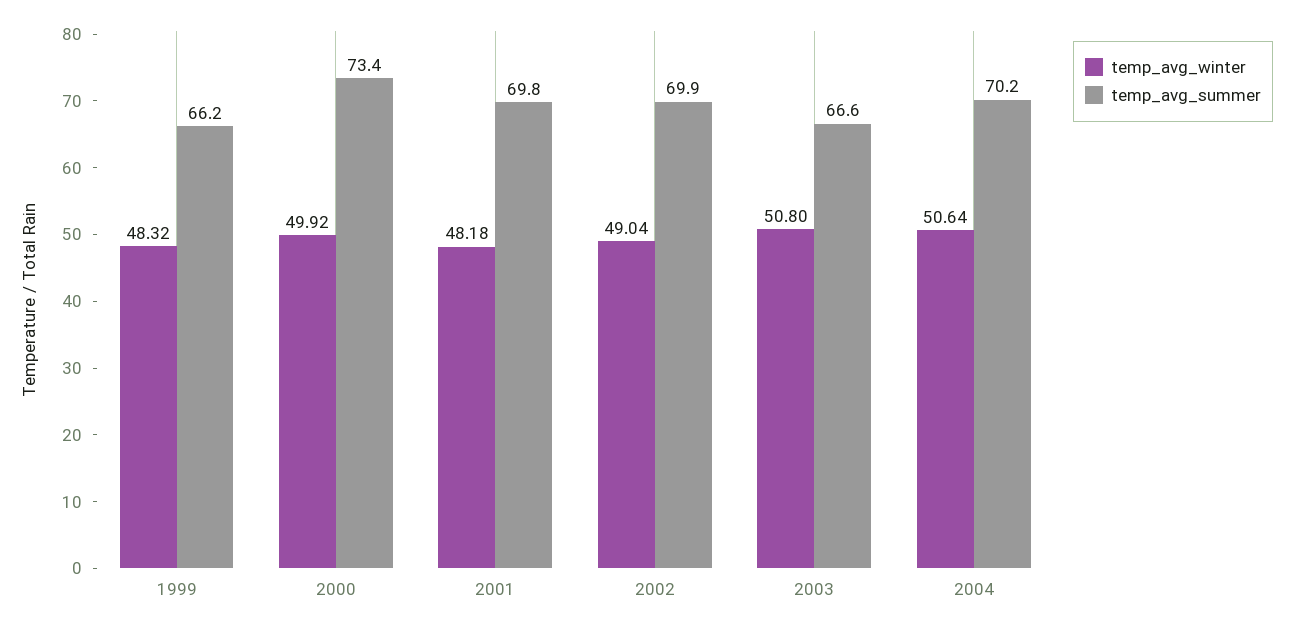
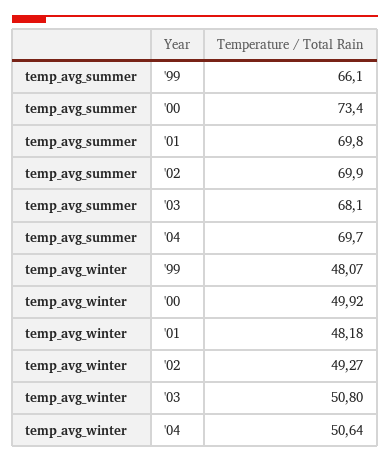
  {
    "temp_avg_winter": {
-     "1999": 48.32,
+     "1999": 48.07,
      "2000": 49.92,
      "2001": 48.18,
-     "2002": 49.04,
+     "2002": 49.27,
      "2003": 50.8,
      "2004": 50.64
    },
    "temp_avg_summer": {
-     "1999": 66.2,
+     "1999": 66.1,
      "2000": 73.4,
      "2001": 69.8,
      "2002": 69.9,
-     "2003": 66.6,
+     "2003": 68.1,
-     "2004": 70.2
+     "2004": 69.7
    }
  }

